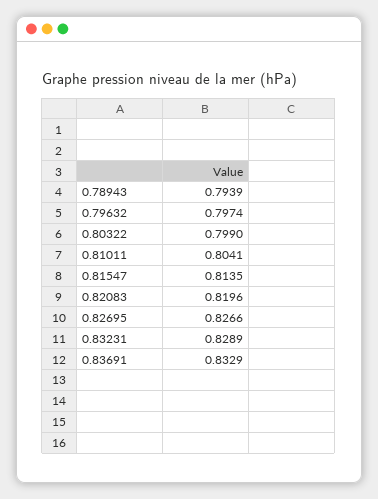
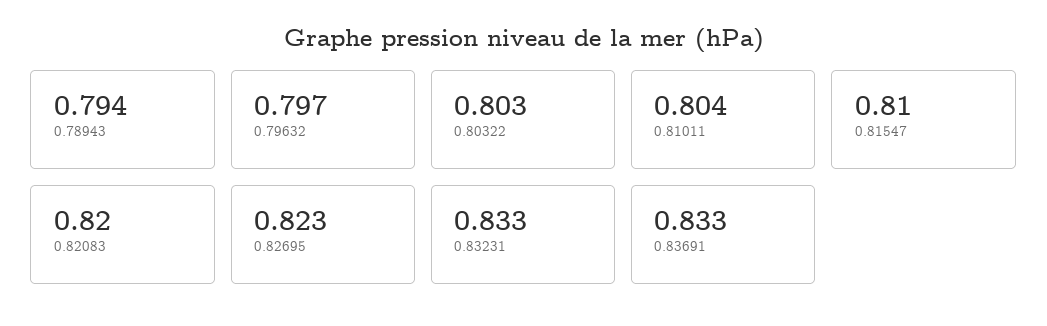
  {
    "0.78943": 0.7939,
    "0.79632": 0.7974,
-   "0.80322": 0.799,
+   "0.80322": 0.803,
    "0.81011": 0.8041,
-   "0.81547": 0.8135,
+   "0.81547": 0.81,
    "0.82083": 0.8196,
-   "0.82695": 0.8266,
+   "0.82695": 0.823,
-   "0.83231": 0.8289,
+   "0.83231": 0.833,
    "0.83691": 0.8329
  }

